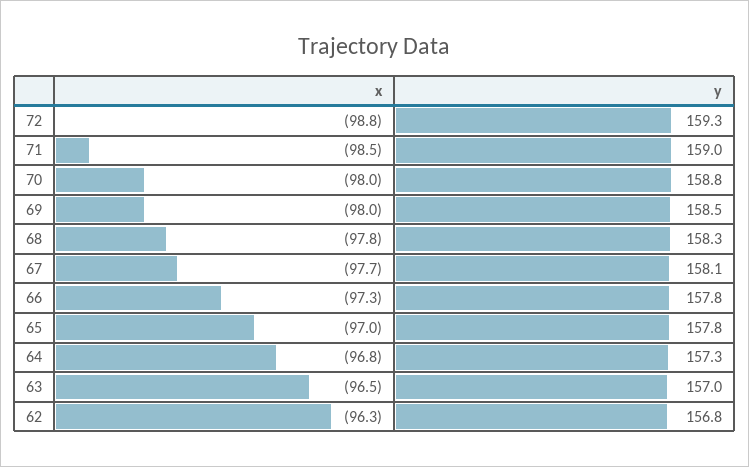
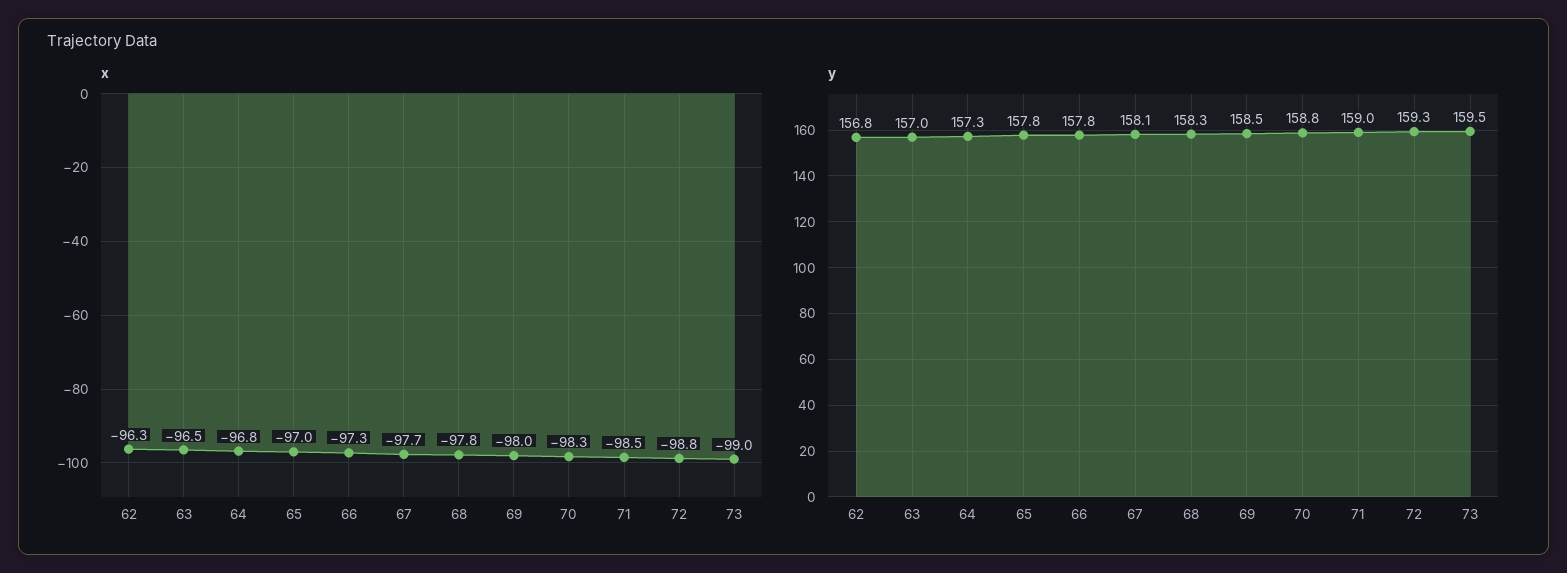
  {
    "x": {
      "72": -98.8,
      "71": -98.5,
-     "70": -98,
+     "70": -98.3,
      "69": -98,
      "68": -97.8,
      "67": -97.7,
      "66": -97.3,
      "65": -97,
      "64": -96.8,
      "63": -96.5,
-     "62": -96.3
+     "62": -96.3,
+     "73": -99
    },
    "y": {
      "72": 159.3,
      "71": 159,
      "70": 158.8,
      "69": 158.5,
      "68": 158.3,
      "67": 158.1,
      "66": 157.8,
      "65": 157.8,
      "64": 157.3,
      "63": 157,
-     "62": 156.8
+     "62": 156.8,
+     "73": 159.5
    }
  }

